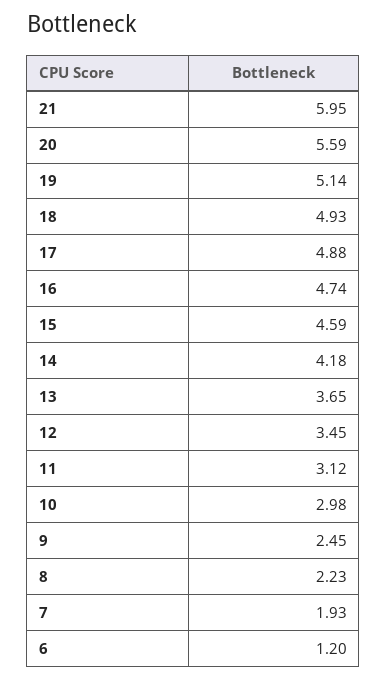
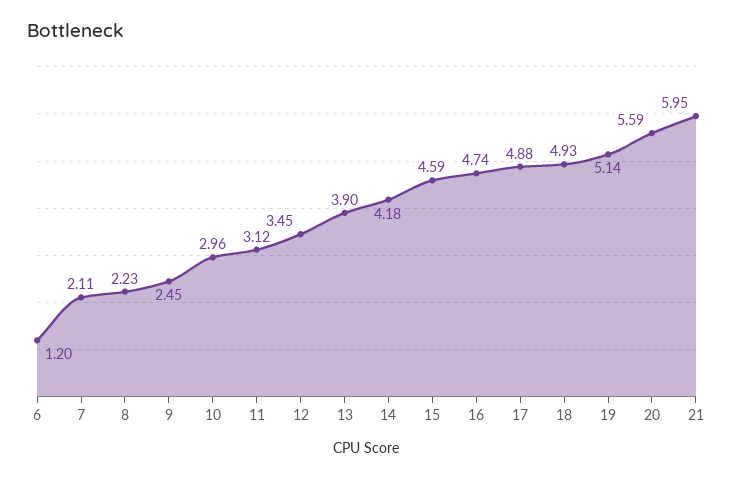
  {
    "21": 5.95,
    "20": 5.59,
    "19": 5.14,
    "18": 4.93,
    "17": 4.88,
    "16": 4.74,
    "15": 4.59,
    "14": 4.18,
-   "13": 3.65,
+   "13": 3.9,
    "12": 3.45,
    "11": 3.12,
-   "10": 2.98,
+   "10": 2.96,
    "9": 2.45,
    "8": 2.23,
-   "7": 1.93,
+   "7": 2.11,
    "6": 1.2
  }

